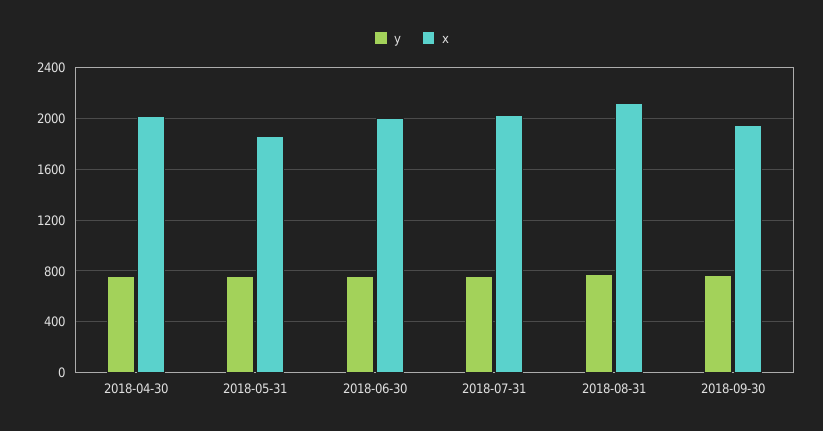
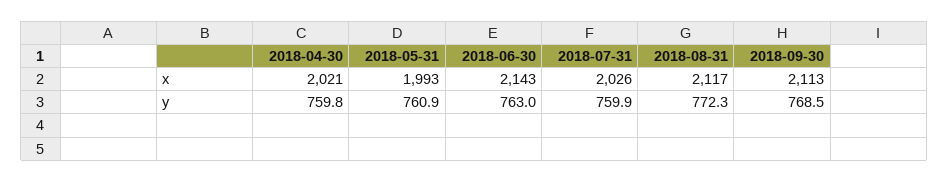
  {
    "y": {
      "2018-04-30": 759.8,
      "2018-05-31": 760.9,
      "2018-06-30": 763,
      "2018-07-31": 759.9,
      "2018-08-31": 772.3,
      "2018-09-30": 768.5
    },
    "x": {
      "2018-04-30": 2021,
-     "2018-05-31": 1850,
+     "2018-05-31": 1993,
-     "2018-06-30": 2000,
+     "2018-06-30": 2143,
      "2018-07-31": 2026,
      "2018-08-31": 2117,
-     "2018-09-30": 1950
+     "2018-09-30": 2113
    }
  }

